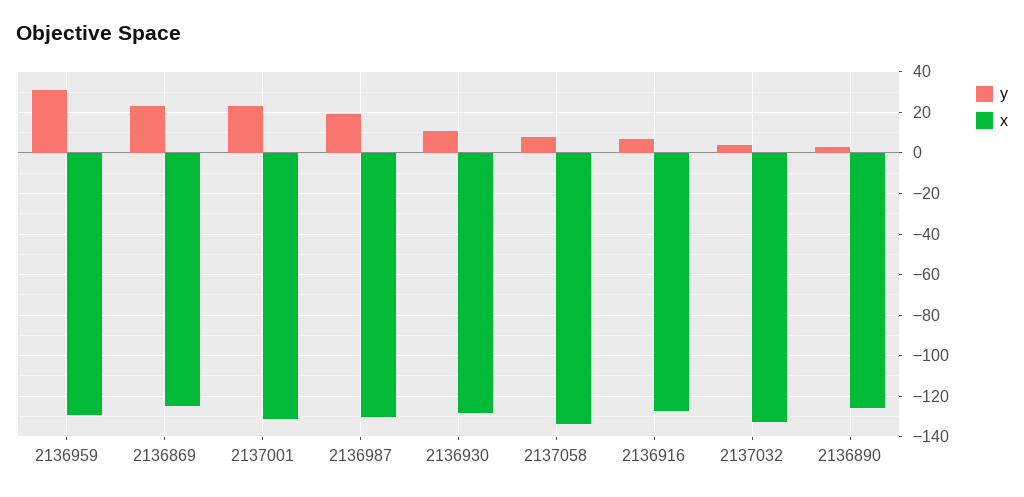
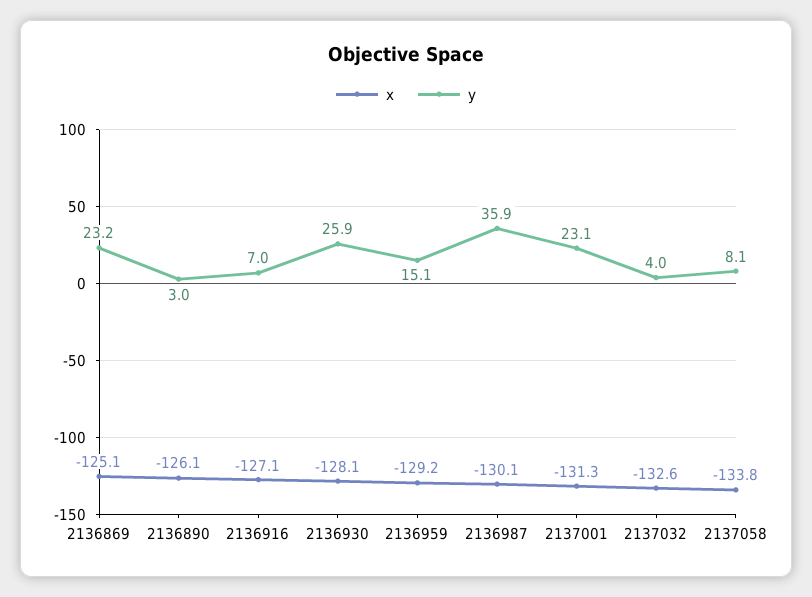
  {
    "y": {
-     "2136959": 30,
+     "2136959": 15.1,
      "2136869": 23.2,
      "2137001": 23.1,
-     "2136987": 20,
+     "2136987": 35.9,
-     "2136930": 10,
+     "2136930": 25.9,
      "2137058": 8.1,
      "2136916": 7,
      "2137032": 4,
      "2136890": 3
    },
    "x": {
      "2136959": -129.2,
      "2136869": -125.1,
      "2137001": -131.3,
      "2136987": -130.1,
      "2136930": -128.1,
      "2137058": -133.8,
      "2136916": -127.1,
      "2137032": -132.6,
      "2136890": -126.1
    }
  }

